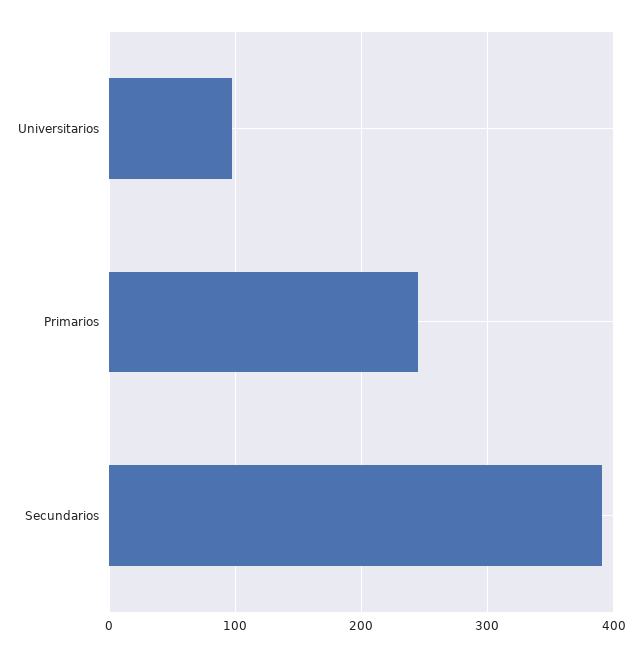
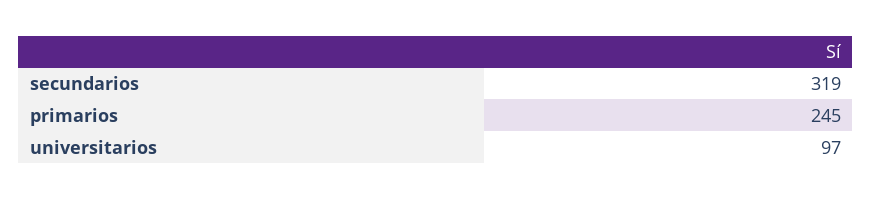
  {
    "Universitarios": 97,
    "Primarios": 245,
-   "Secundarios": 390
+   "Secundarios": 319
  }

